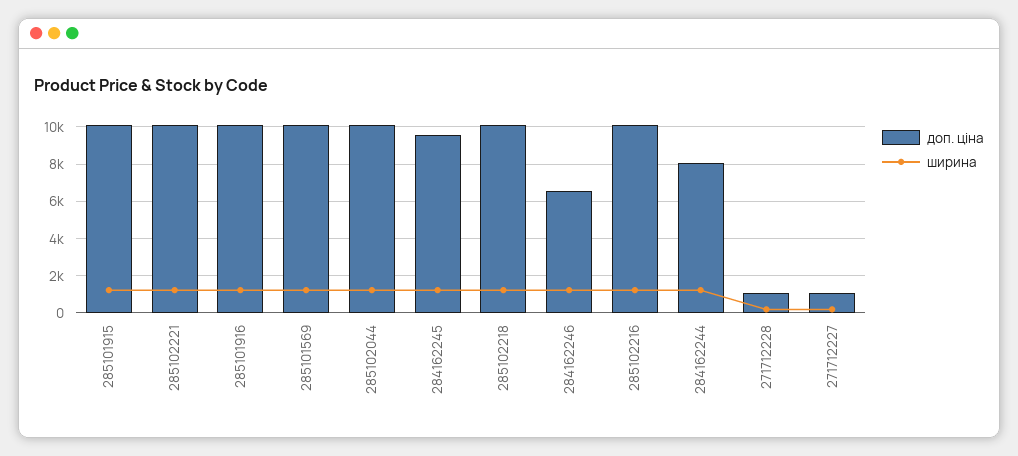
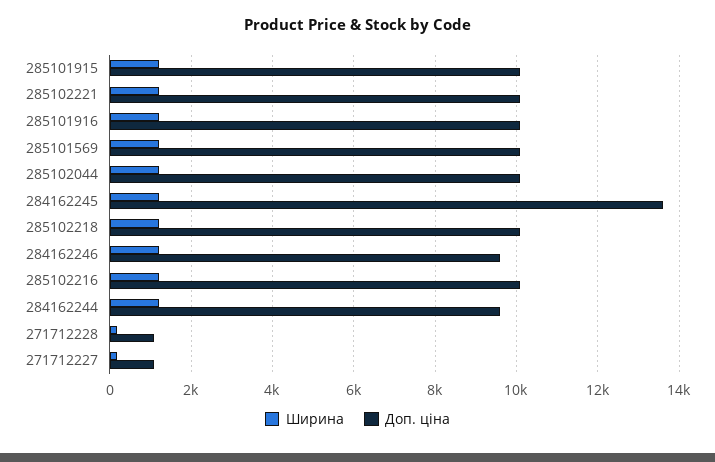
  {
    "доп. ціна": {
      "285101915": 10000,
      "285102221": 10000,
      "285101916": 10000,
      "285101569": 10000,
      "285102044": 10000,
-     "284162245": 9500,
+     "284162245": 13600,
      "285102218": 10000,
-     "284162246": 6500,
+     "284162246": 9600,
      "285102216": 10000,
-     "284162244": 8000,
+     "284162244": 9600,
      "271712228": 1000,
      "271712227": 1000
    },
    "ширина": {
      "285101915": 1200,
      "285102221": 1200,
      "285101916": 1200,
      "285101569": 1200,
      "285102044": 1200,
      "284162245": 1200,
      "285102218": 1200,
      "284162246": 1200,
      "285102216": 1200,
      "284162244": 1200,
      "271712228": 200,
      "271712227": 200
    }
  }

